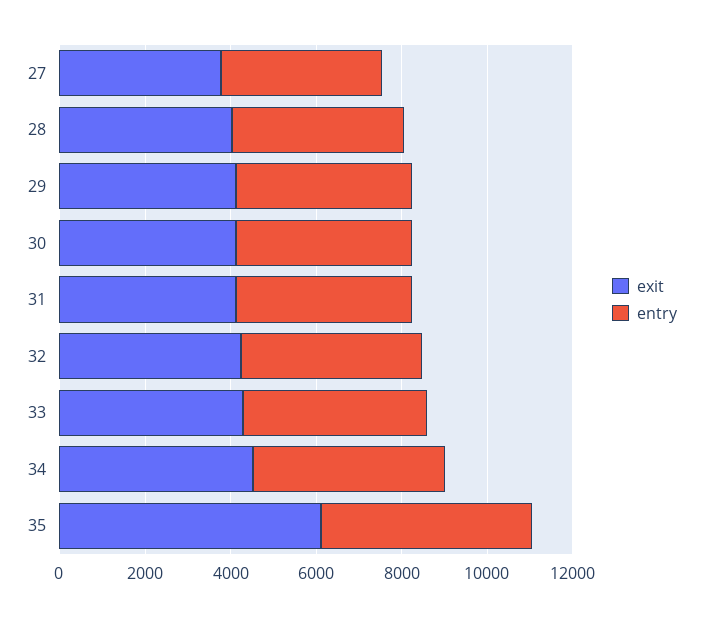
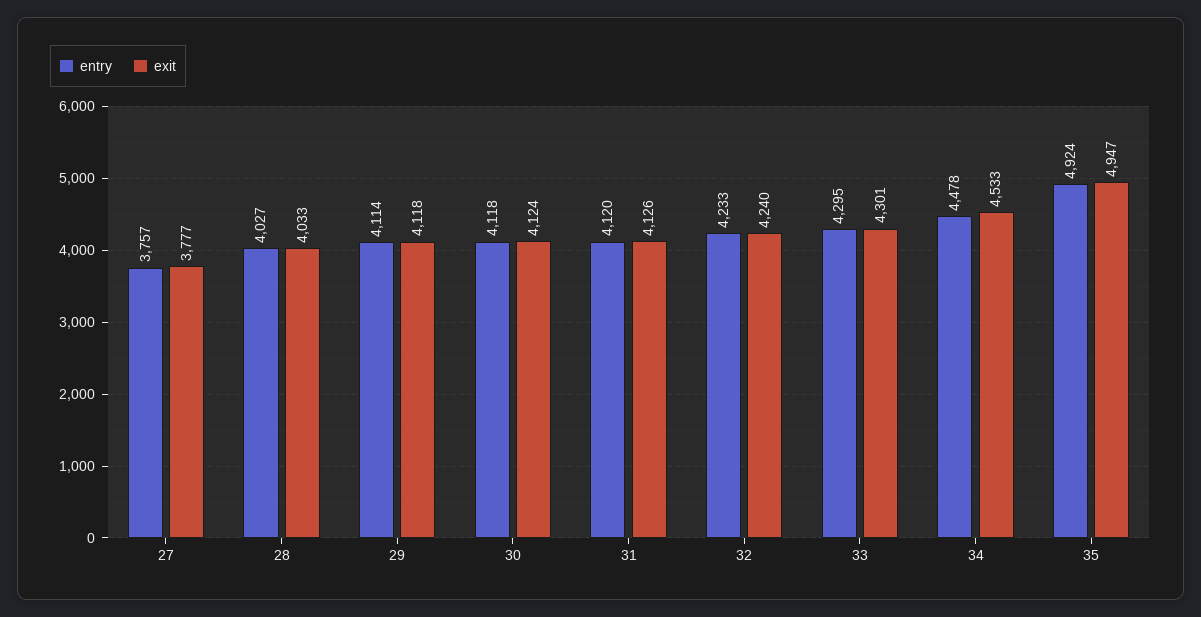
  {
    "exit": {
      "27": 3777,
      "28": 4033,
      "29": 4118,
      "30": 4124,
      "31": 4126,
      "32": 4240,
      "33": 4301,
      "34": 4533,
-     "35": 6000
+     "35": 4947
    },
    "entry": {
      "27": 3757,
      "28": 4027,
      "29": 4114,
      "30": 4118,
      "31": 4120,
      "32": 4233,
      "33": 4295,
      "34": 4478,
      "35": 4924
    }
  }

